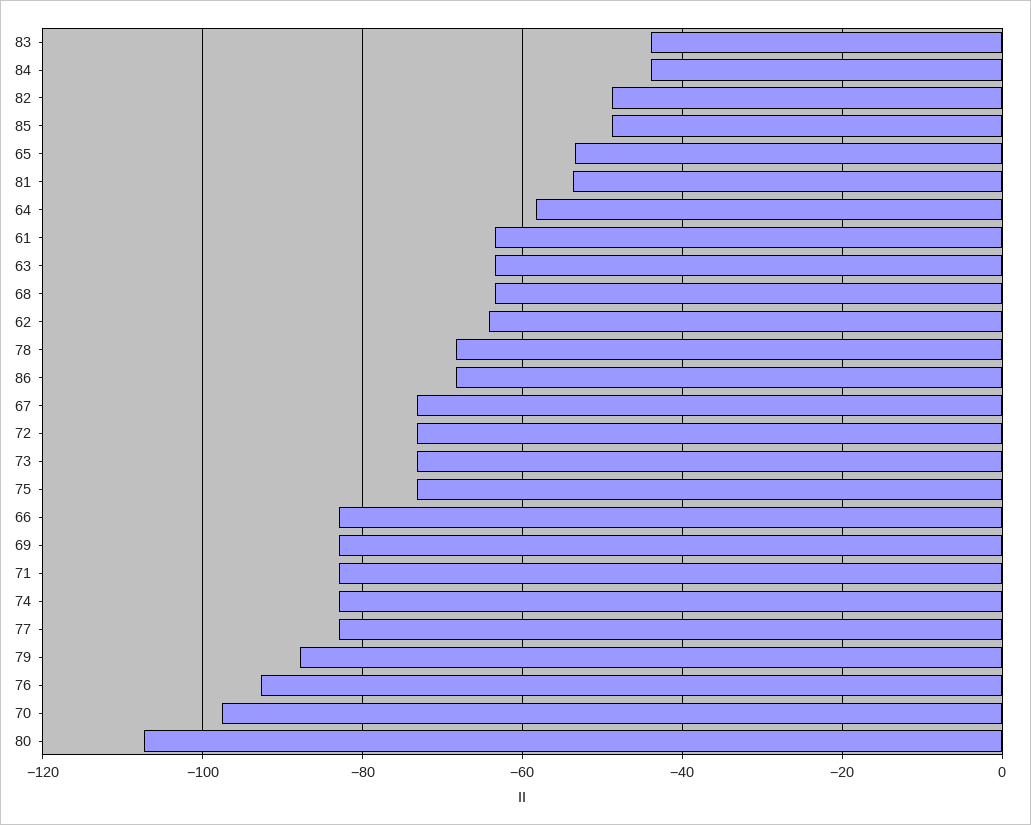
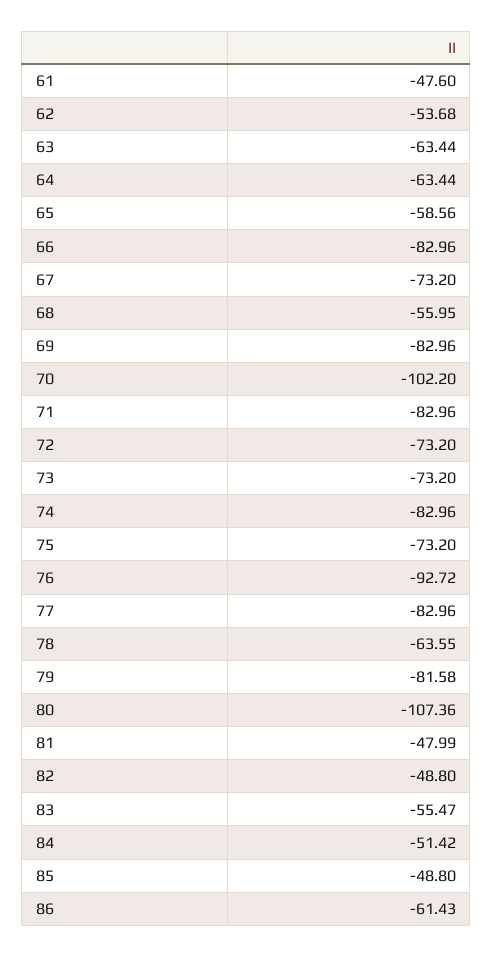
  {
-   "83": -44,
+   "83": -55.47,
-   "84": -44,
+   "84": -51.42,
    "82": -48.8,
    "85": -48.8,
-   "65": -54,
+   "65": -58.56,
-   "81": -54,
+   "81": -47.99,
-   "64": -58,
+   "64": -63.44,
-   "61": -64,
+   "61": -47.6,
    "63": -63.44,
-   "68": -64,
+   "68": -55.95,
-   "62": -64,
+   "62": -53.68,
-   "78": -68,
+   "78": -63.55,
-   "86": -68,
+   "86": -61.43,
    "67": -73.2,
    "72": -73.2,
    "73": -73.2,
    "75": -73.2,
    "66": -82.96,
    "69": -82.96,
    "71": -82.96,
    "74": -82.96,
    "77": -82.96,
-   "79": -88,
+   "79": -81.58,
    "76": -92.72,
-   "70": -98,
+   "70": -102.2,
    "80": -107.36
  }

